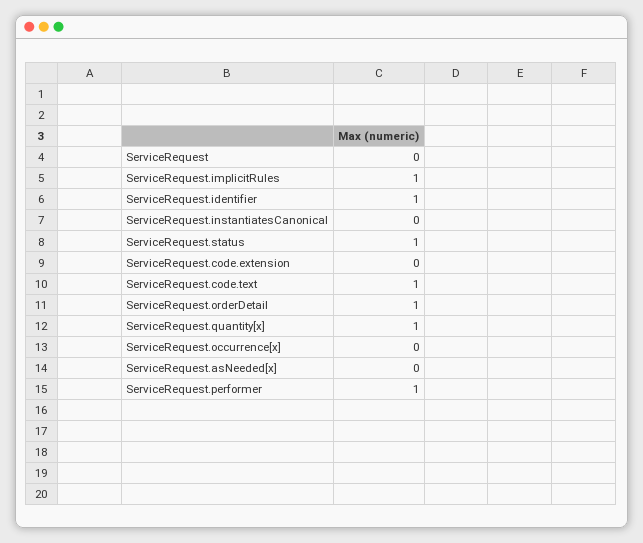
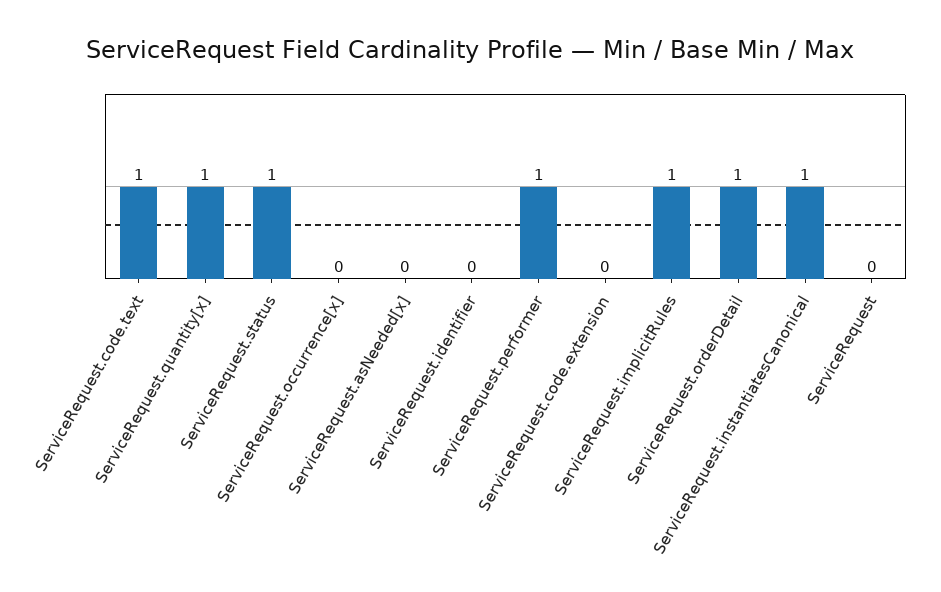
  {
    "ServiceRequest": 0,
    "ServiceRequest.implicitRules": 1,
-   "ServiceRequest.identifier": 1,
+   "ServiceRequest.identifier": 0,
-   "ServiceRequest.instantiatesCanonical": 0,
+   "ServiceRequest.instantiatesCanonical": 1,
    "ServiceRequest.status": 1,
    "ServiceRequest.code.extension": 0,
    "ServiceRequest.code.text": 1,
    "ServiceRequest.orderDetail": 1,
    "ServiceRequest.quantity[x]": 1,
    "ServiceRequest.occurrence[x]": 0,
    "ServiceRequest.asNeeded[x]": 0,
    "ServiceRequest.performer": 1
  }

